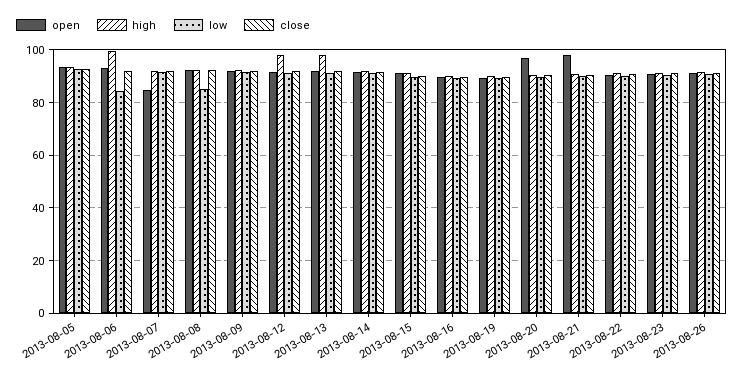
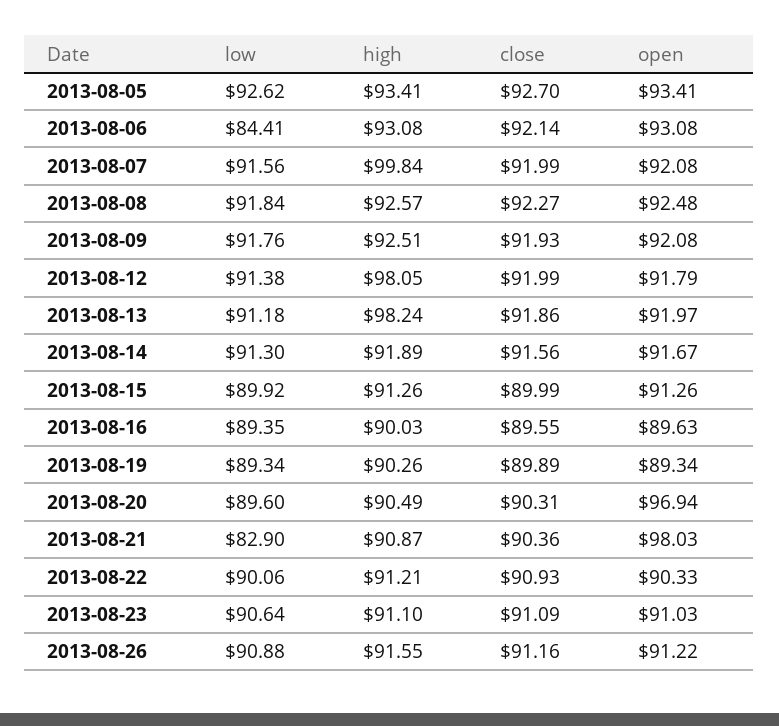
  {
    "open": {
      "2013-08-05": 93.41,
      "2013-08-06": 93.08,
-     "2013-08-07": 85,
+     "2013-08-07": 92.08,
      "2013-08-08": 92.48,
      "2013-08-09": 92.08,
      "2013-08-12": 91.79,
      "2013-08-13": 91.97,
      "2013-08-14": 91.67,
      "2013-08-15": 91.26,
      "2013-08-16": 89.63,
      "2013-08-19": 89.34,
      "2013-08-20": 96.94,
      "2013-08-21": 98.03,
      "2013-08-22": 90.33,
      "2013-08-23": 91.03,
      "2013-08-26": 91.22
    },
    "high": {
      "2013-08-05": 93.41,
-     "2013-08-06": 100,
+     "2013-08-06": 93.08,
-     "2013-08-07": 92.5,
+     "2013-08-07": 99.84,
      "2013-08-08": 92.57,
      "2013-08-09": 92.51,
      "2013-08-12": 98.05,
      "2013-08-13": 98.24,
      "2013-08-14": 91.89,
      "2013-08-15": 91.26,
      "2013-08-16": 90.03,
      "2013-08-19": 90.26,
      "2013-08-20": 90.49,
      "2013-08-21": 90.87,
      "2013-08-22": 91.21,
      "2013-08-23": 91.1,
      "2013-08-26": 91.55
    },
    "low": {
      "2013-08-05": 92.62,
      "2013-08-06": 84.41,
      "2013-08-07": 91.56,
-     "2013-08-08": 85,
+     "2013-08-08": 91.84,
      "2013-08-09": 91.76,
      "2013-08-12": 91.38,
      "2013-08-13": 91.18,
      "2013-08-14": 91.3,
      "2013-08-15": 89.92,
      "2013-08-16": 89.35,
      "2013-08-19": 89.34,
      "2013-08-20": 89.6,
-     "2013-08-21": 90,
+     "2013-08-21": 82.9,
      "2013-08-22": 90.06,
      "2013-08-23": 90.64,
      "2013-08-26": 90.88
    },
    "close": {
      "2013-08-05": 92.7,
      "2013-08-06": 92.14,
      "2013-08-07": 91.99,
      "2013-08-08": 92.27,
      "2013-08-09": 91.93,
      "2013-08-12": 91.99,
      "2013-08-13": 91.86,
      "2013-08-14": 91.56,
      "2013-08-15": 89.99,
      "2013-08-16": 89.55,
      "2013-08-19": 89.89,
      "2013-08-20": 90.31,
      "2013-08-21": 90.36,
      "2013-08-22": 90.93,
      "2013-08-23": 91.09,
      "2013-08-26": 91.16
    }
  }

